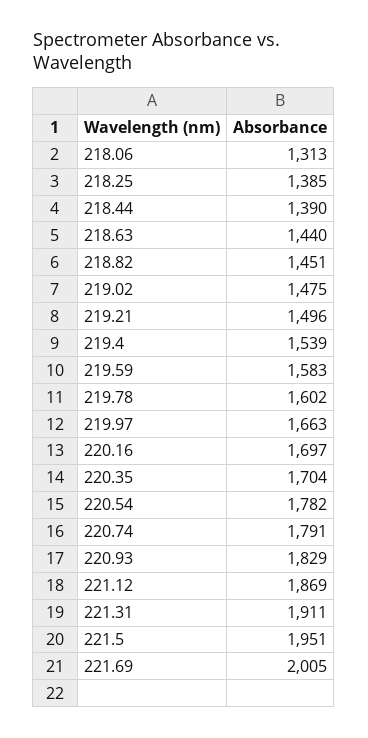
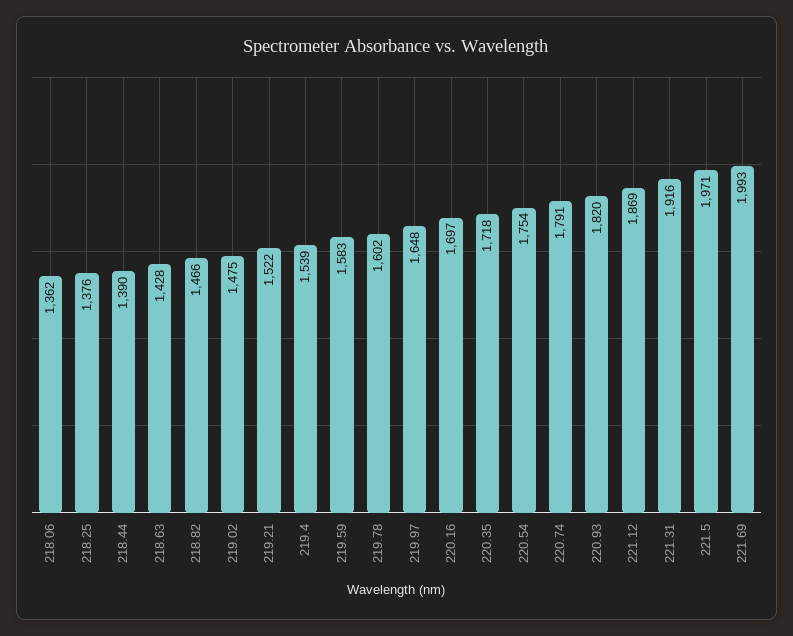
  {
-   "218.06": 1313,
+   "218.06": 1362,
-   "218.25": 1385,
+   "218.25": 1376,
    "218.44": 1390,
-   "218.63": 1440,
+   "218.63": 1428,
-   "218.82": 1451,
+   "218.82": 1466,
    "219.02": 1475,
-   "219.21": 1496,
+   "219.21": 1522,
    "219.4": 1539,
    "219.59": 1583,
    "219.78": 1602,
-   "219.97": 1663,
+   "219.97": 1648,
    "220.16": 1697,
-   "220.35": 1704,
+   "220.35": 1718,
-   "220.54": 1782,
+   "220.54": 1754,
    "220.74": 1791,
-   "220.93": 1829,
+   "220.93": 1820,
    "221.12": 1869,
-   "221.31": 1911,
+   "221.31": 1916,
-   "221.5": 1951,
+   "221.5": 1971,
-   "221.69": 2005
+   "221.69": 1993
  }

